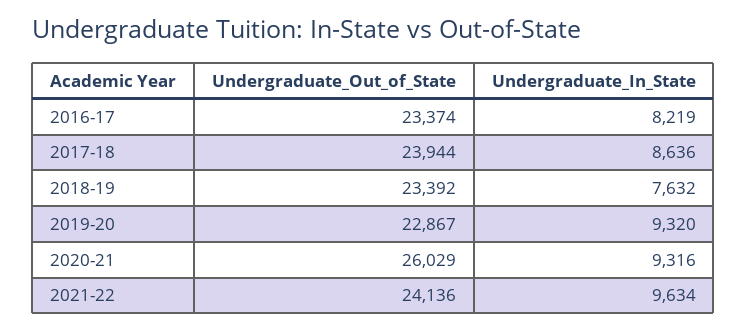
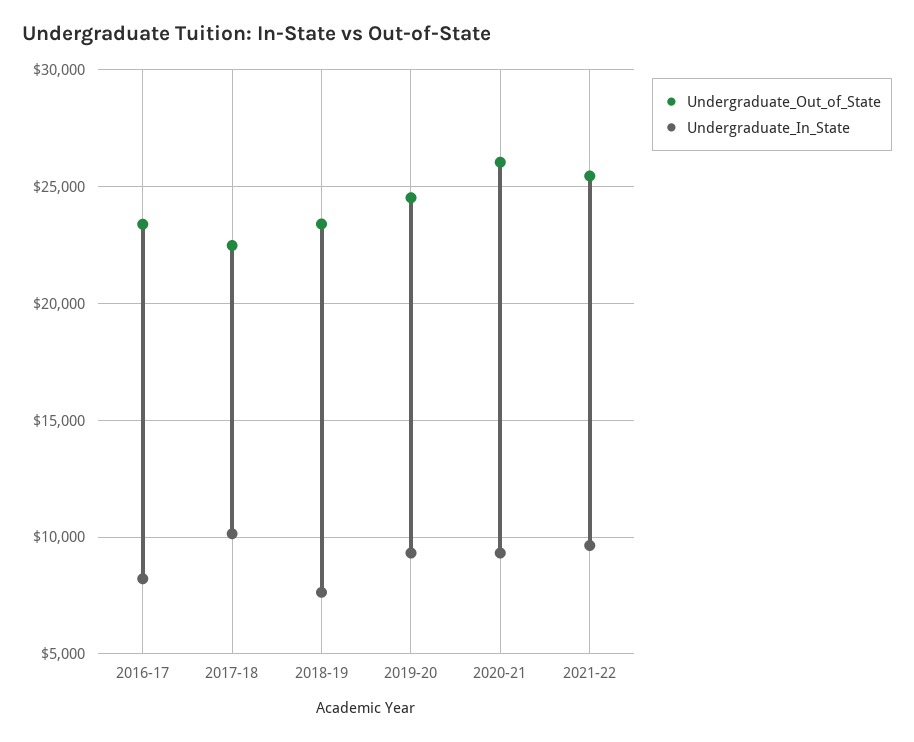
  {
    "Undergraduate_Out_of_State": {
      "2016-17": 23374,
-     "2017-18": 23944,
+     "2017-18": 22500,
      "2018-19": 23392,
-     "2019-20": 22867,
+     "2019-20": 24500,
      "2020-21": 26029,
-     "2021-22": 24136
+     "2021-22": 25500
    },
    "Undergraduate_In_State": {
      "2016-17": 8219,
-     "2017-18": 8636,
+     "2017-18": 10000,
      "2018-19": 7632,
      "2019-20": 9320,
      "2020-21": 9316,
      "2021-22": 9634
    }
  }

